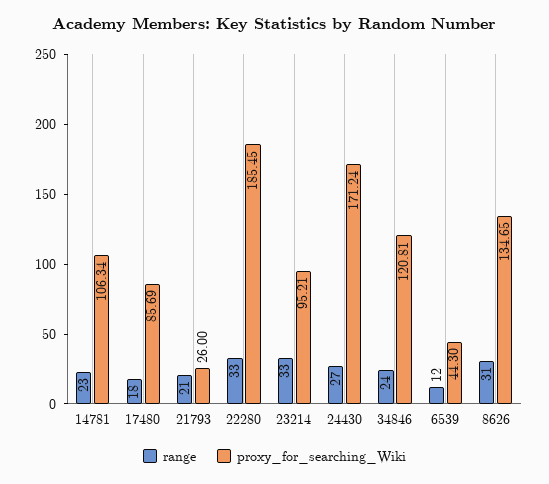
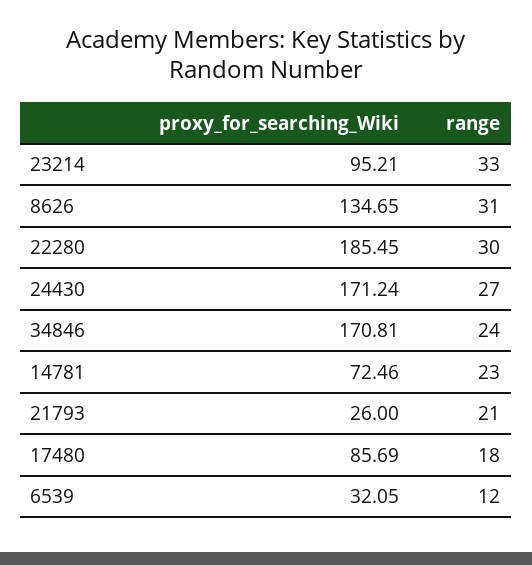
  {
    "range": {
      "14781": 23,
      "17480": 18,
      "21793": 21,
-     "22280": 33,
+     "22280": 30,
      "23214": 33,
      "24430": 27,
      "34846": 24,
      "6539": 12,
      "8626": 31
    },
    "proxy_for_searching_Wiki": {
-     "14781": 106.34,
+     "14781": 72.46,
      "17480": 85.69,
      "21793": 26,
      "22280": 185.45,
      "23214": 95.21,
      "24430": 171.24,
-     "34846": 120.81,
+     "34846": 170.81,
-     "6539": 44.3,
+     "6539": 32.05,
      "8626": 134.65
    }
  }

